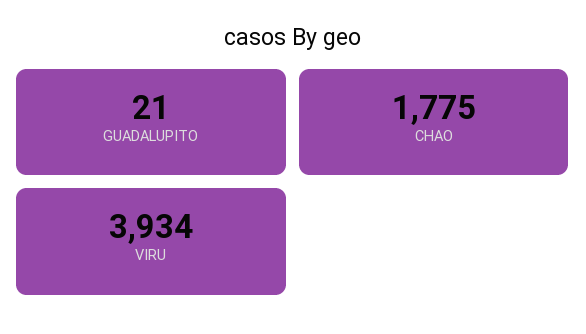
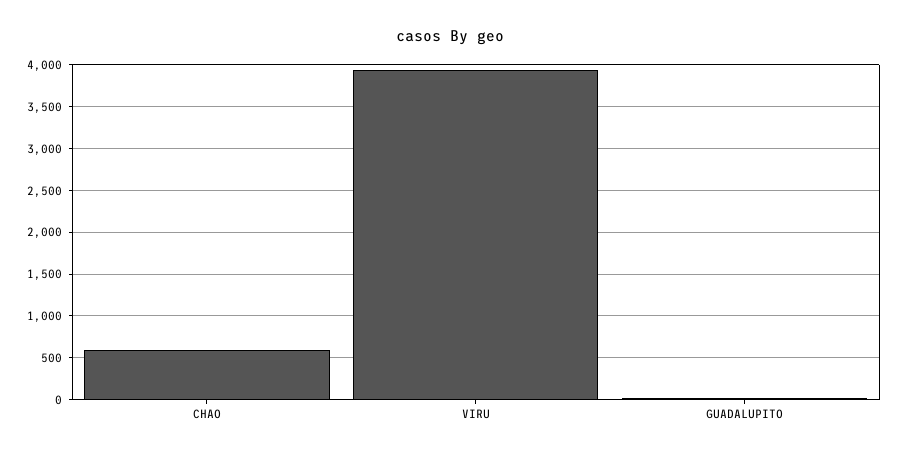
  {
    "GUADALUPITO": 21,
-   "CHAO": 1775,
+   "CHAO": 600,
    "VIRU": 3934
  }

